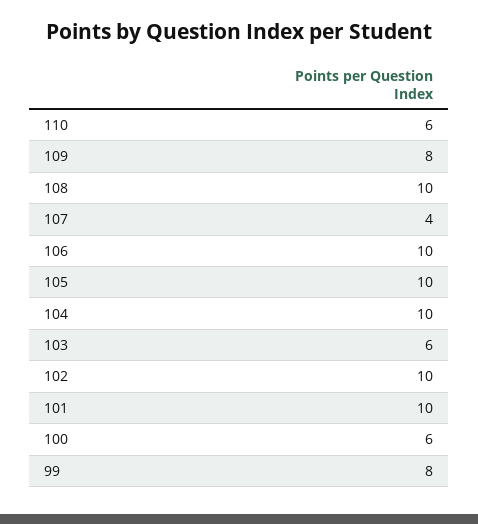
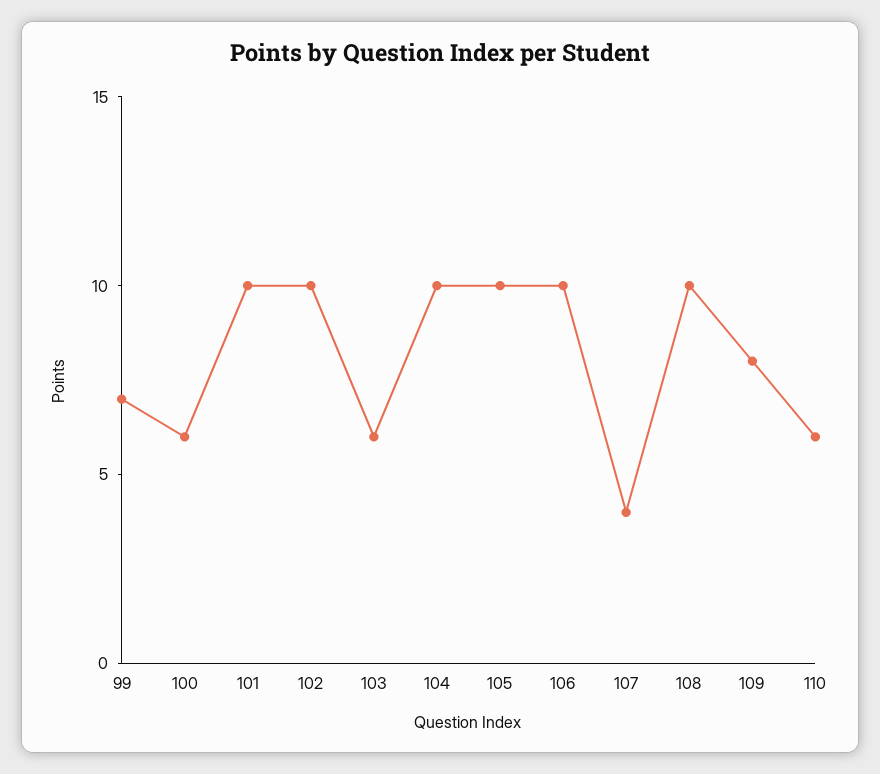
  {
    "110": 6,
    "109": 8,
    "108": 10,
    "107": 4,
    "106": 10,
    "105": 10,
    "104": 10,
    "103": 6,
    "102": 10,
    "101": 10,
    "100": 6,
-   "99": 8
+   "99": 7
  }

